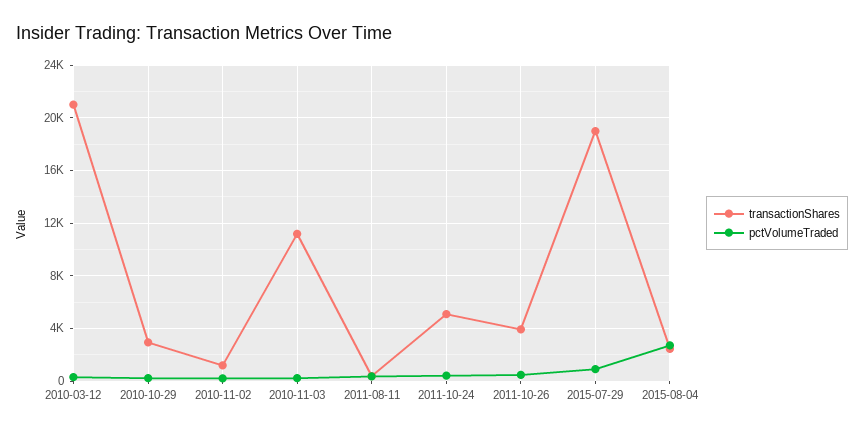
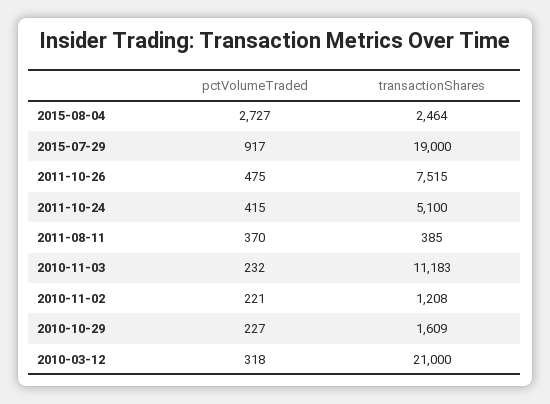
  {
    "transactionShares": {
      "2010-03-12": 21000,
-     "2010-10-29": 3000,
+     "2010-10-29": 1609,
      "2010-11-02": 1208,
      "2010-11-03": 11183,
      "2011-08-11": 385,
      "2011-10-24": 5100,
-     "2011-10-26": 4000,
+     "2011-10-26": 7515,
      "2015-07-29": 19000,
      "2015-08-04": 2464
    },
    "pctVolumeTraded": {
      "2010-03-12": 318,
      "2010-10-29": 227,
      "2010-11-02": 221,
      "2010-11-03": 232,
      "2011-08-11": 370,
      "2011-10-24": 415,
      "2011-10-26": 475,
      "2015-07-29": 917,
      "2015-08-04": 2727
    }
  }

